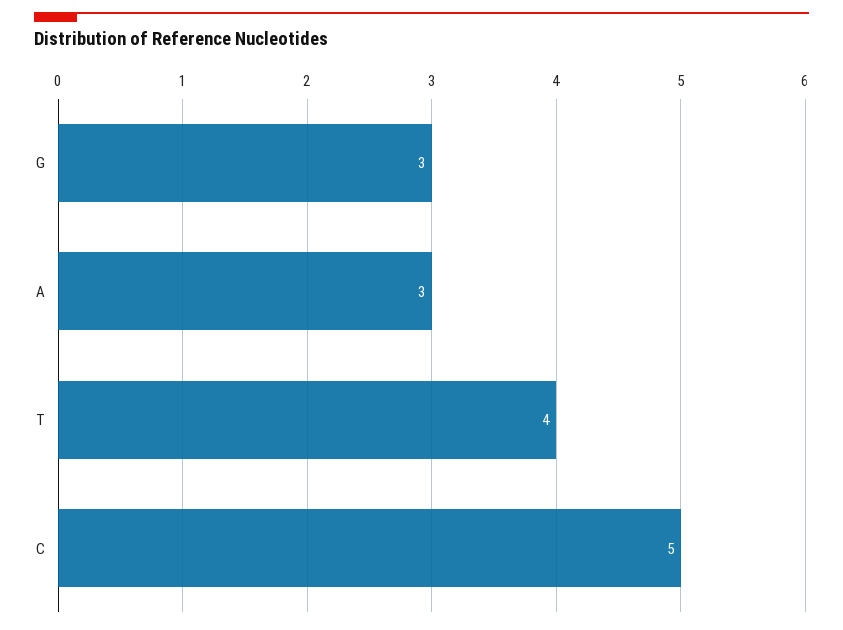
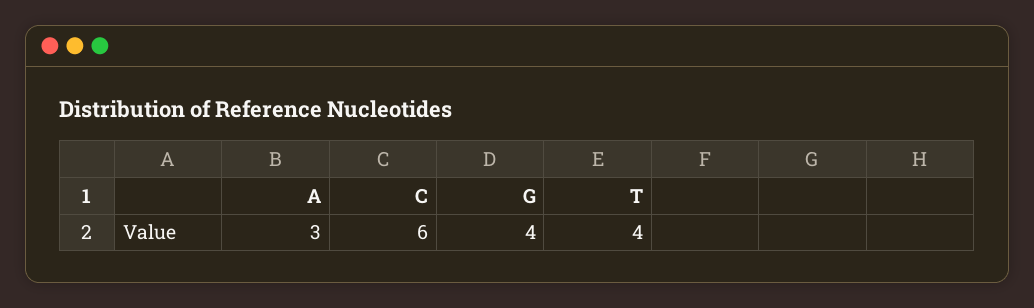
  {
-   "G": 3,
+   "G": 4,
    "A": 3,
    "T": 4,
-   "C": 5
+   "C": 6
  }

